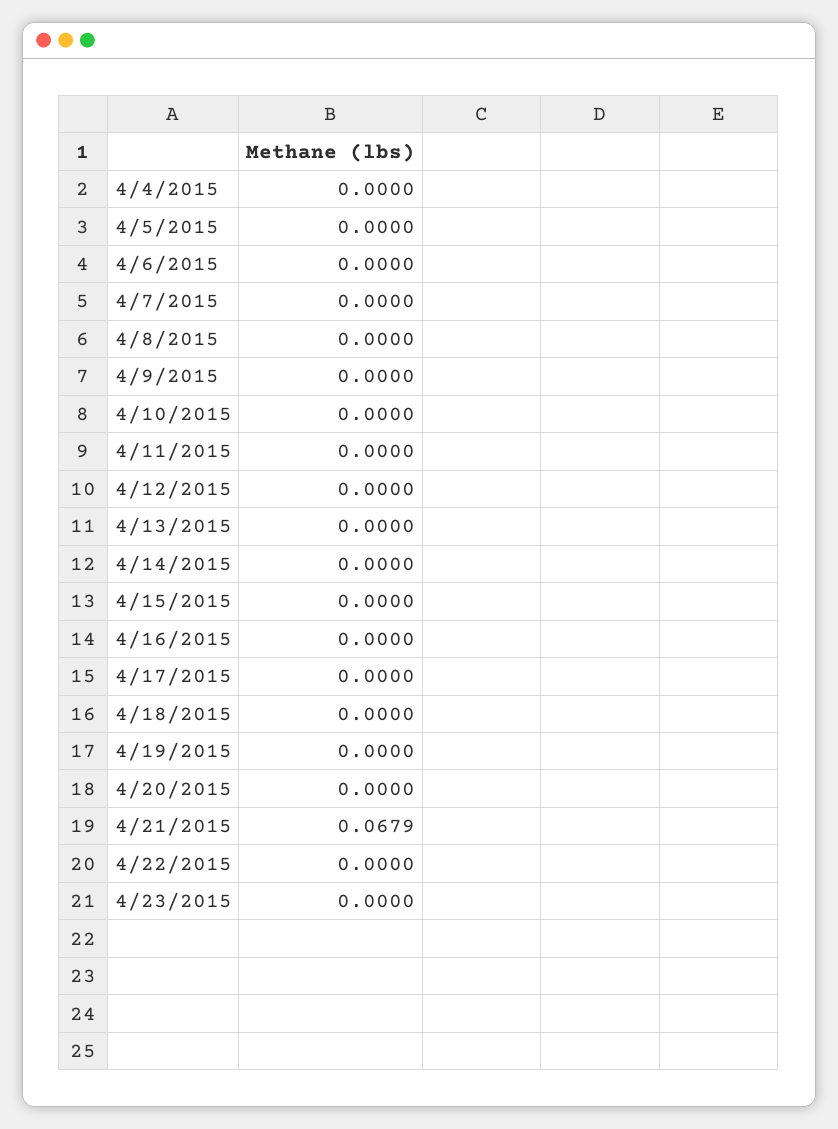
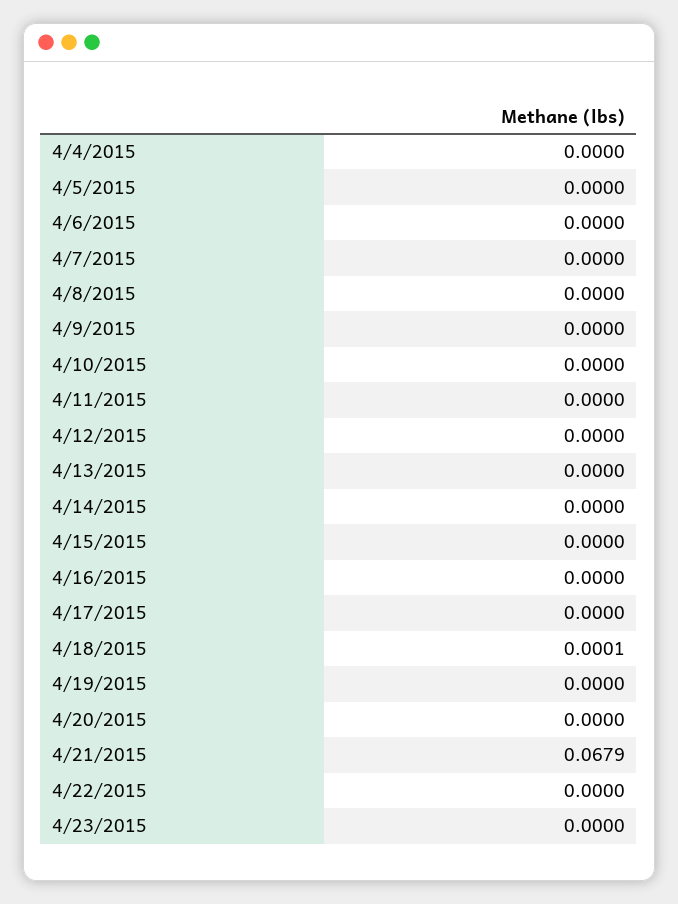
  {
    "4/4/2015": 0,
    "4/5/2015": 0,
    "4/6/2015": 0,
    "4/7/2015": 0,
    "4/8/2015": 0,
    "4/9/2015": 0,
    "4/10/2015": 0,
    "4/11/2015": 0,
    "4/12/2015": 0,
    "4/13/2015": 0,
    "4/14/2015": 0,
    "4/15/2015": 0,
    "4/16/2015": 0,
    "4/17/2015": 0,
-   "4/18/2015": 0,
+   "4/18/2015": 0.0001,
    "4/19/2015": 0,
    "4/20/2015": 0,
    "4/21/2015": 0.0679,
    "4/22/2015": 0,
    "4/23/2015": 0
  }

